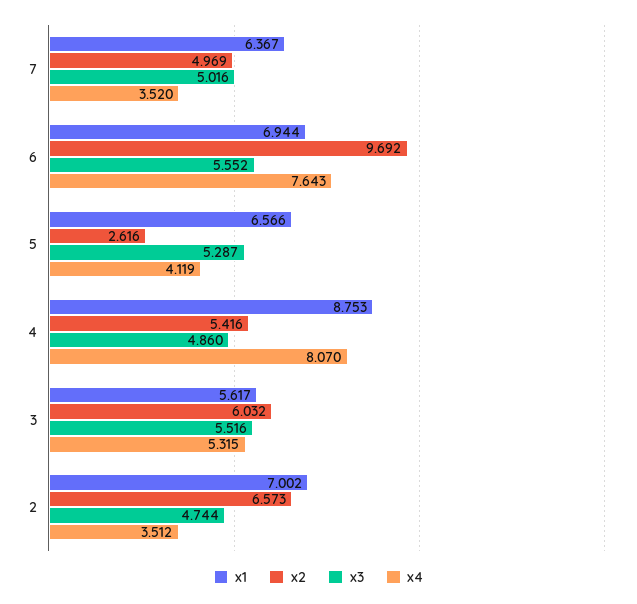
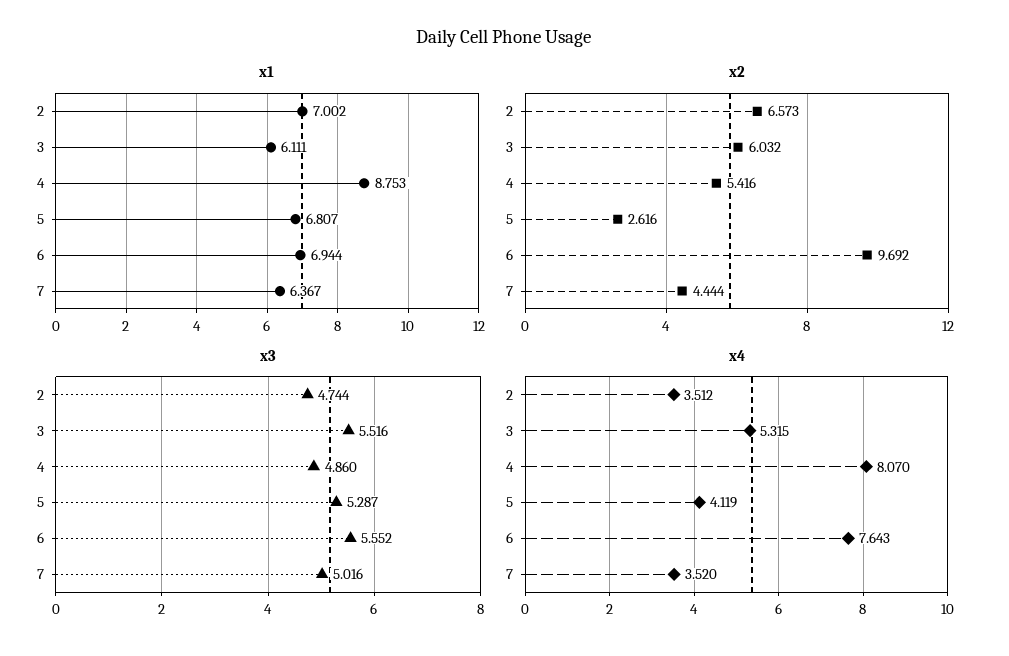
  {
    "x1": {
      "7": 6.367,
      "6": 6.944,
-     "5": 6.566,
+     "5": 6.807,
      "4": 8.753,
-     "3": 5.617,
+     "3": 6.111,
      "2": 7.002
    },
    "x2": {
-     "7": 4.969,
+     "7": 4.444,
      "6": 9.692,
      "5": 2.616,
      "4": 5.416,
      "3": 6.032,
      "2": 6.573
    },
    "x3": {
      "7": 5.016,
      "6": 5.552,
      "5": 5.287,
      "4": 4.86,
      "3": 5.516,
      "2": 4.744
    },
    "x4": {
      "7": 3.52,
      "6": 7.643,
      "5": 4.119,
      "4": 8.07,
      "3": 5.315,
      "2": 3.512
    }
  }

